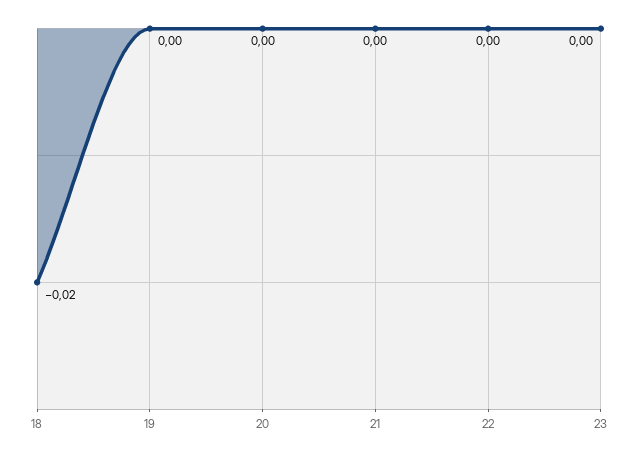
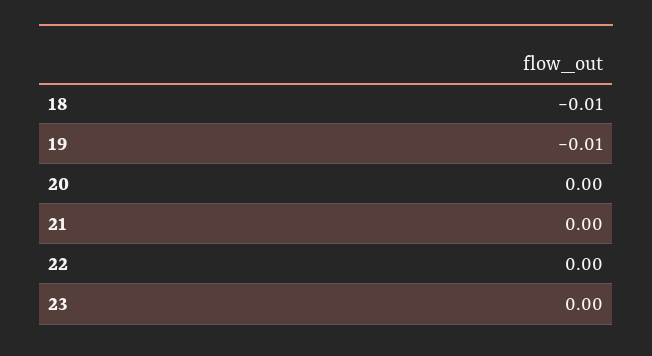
  {
-   "18": -0.02,
+   "18": -0.01,
-   "19": 0,
+   "19": -0.01,
    "20": 0,
    "21": 0,
    "22": 0,
    "23": 0
  }

